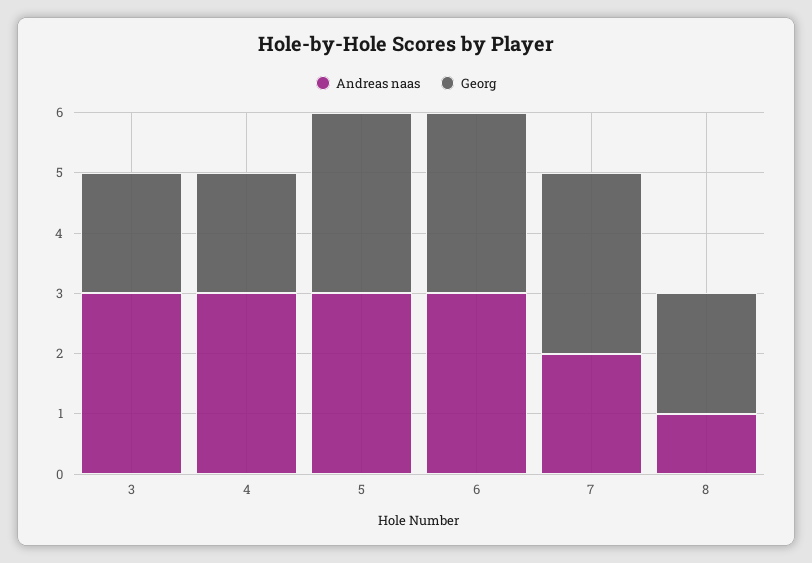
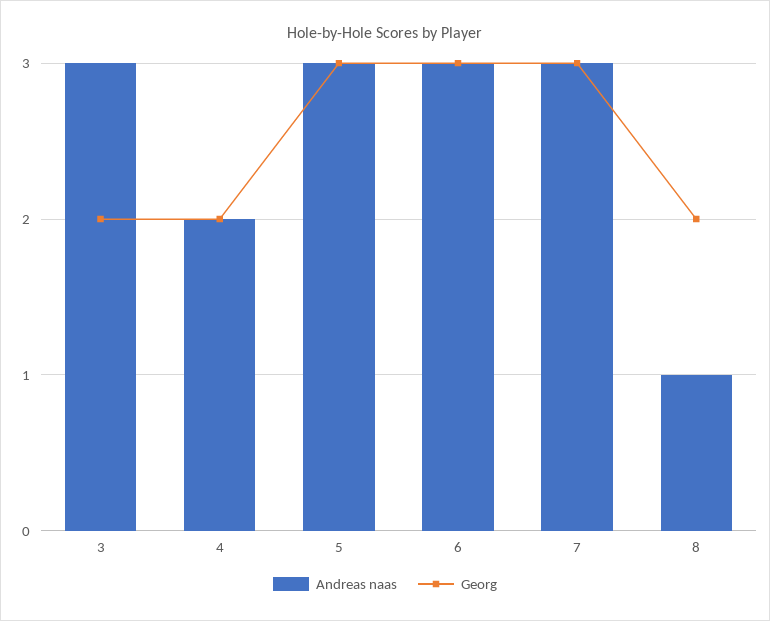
  {
    "Andreas naas": {
      "3": 3,
-     "4": 3,
+     "4": 2,
      "5": 3,
      "6": 3,
-     "7": 2,
+     "7": 3,
      "8": 1
    },
    "Georg": {
      "3": 2,
      "4": 2,
      "5": 3,
      "6": 3,
      "7": 3,
      "8": 2
    }
  }

